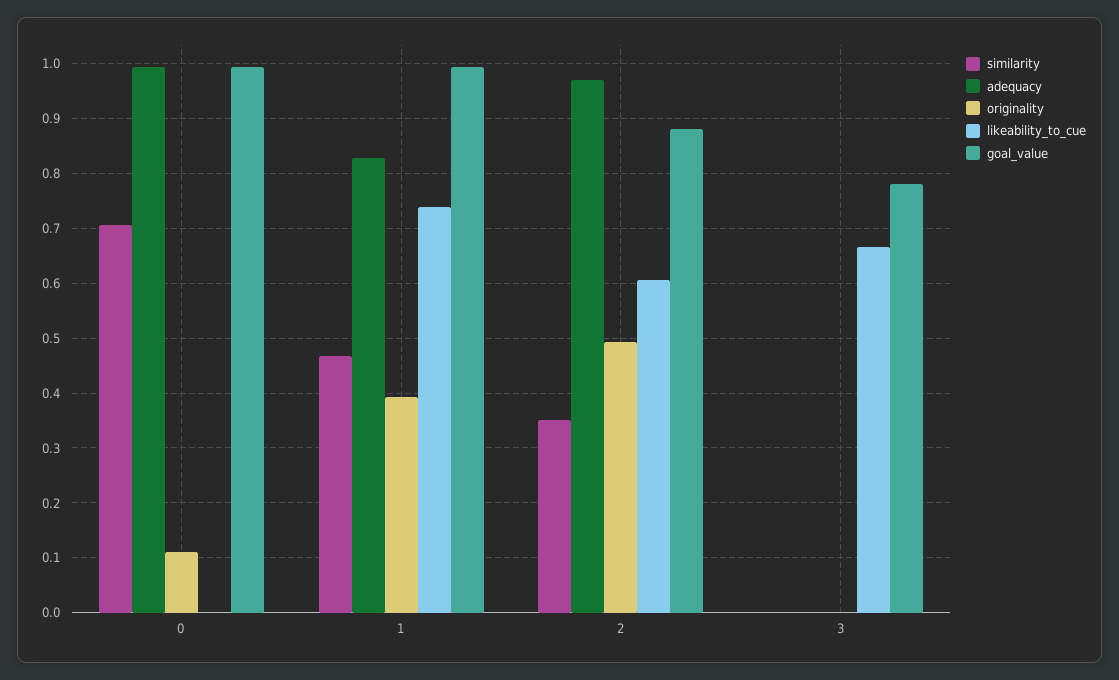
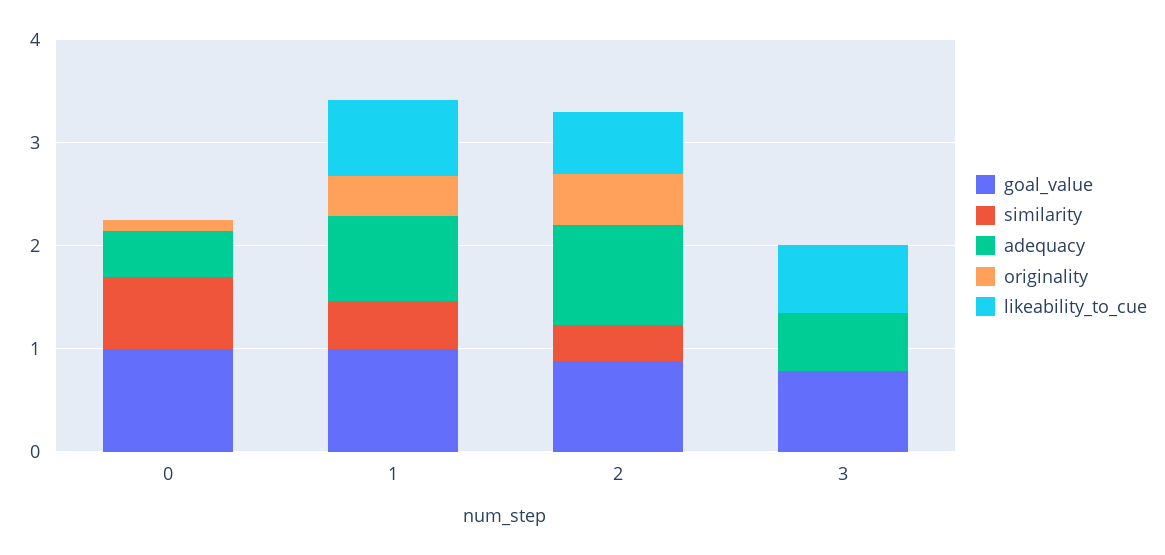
  {
    "similarity": {
      "0": 0.7,
      "1": 0.46,
      "2": 0.36,
      "3": 0
    },
    "adequacy": {
-     "0": 1,
+     "0": 0.4,
      "1": 0.82,
      "2": 0.98,
-     "3": 0
+     "3": 0.6
    },
    "originality": {
      "0": 0.12,
      "1": 0.4,
      "2": 0.5,
      "3": 0
    },
    "likeability_to_cue": {
      "0": 0,
      "1": 0.74,
      "2": 0.6,
      "3": 0.66
    },
    "goal_value": {
      "0": 1,
      "1": 1,
      "2": 0.88,
      "3": 0.78
    }
  }

